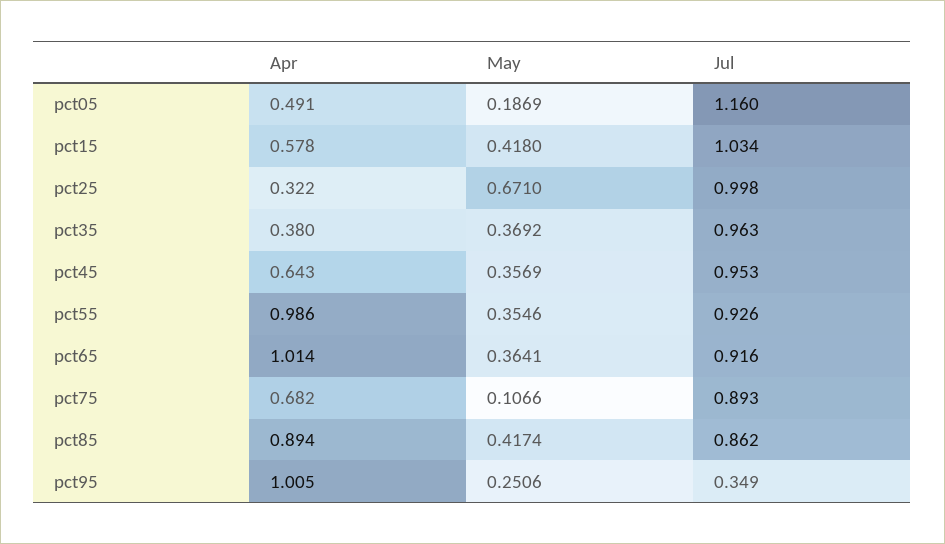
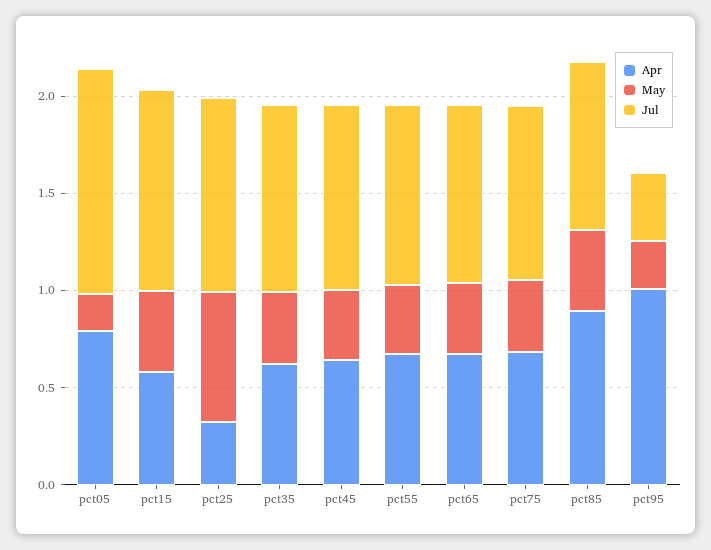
  {
    "Apr": {
-     "pct05": 0.491,
+     "pct05": 0.8,
      "pct15": 0.578,
      "pct25": 0.322,
-     "pct35": 0.38,
+     "pct35": 0.6,
      "pct45": 0.643,
-     "pct55": 0.986,
+     "pct55": 0.7,
-     "pct65": 1.014,
+     "pct65": 0.7,
      "pct75": 0.682,
      "pct85": 0.894,
      "pct95": 1.005
    },
    "May": {
      "pct05": 0.1869,
      "pct15": 0.418,
      "pct25": 0.671,
      "pct35": 0.3692,
      "pct45": 0.3569,
      "pct55": 0.3546,
      "pct65": 0.3641,
-     "pct75": 0.1066,
+     "pct75": 0.4,
      "pct85": 0.4174,
      "pct95": 0.2506
    },
    "Jul": {
      "pct05": 1.16,
      "pct15": 1.034,
      "pct25": 0.998,
      "pct35": 0.963,
      "pct45": 0.953,
      "pct55": 0.926,
      "pct65": 0.916,
      "pct75": 0.893,
      "pct85": 0.862,
      "pct95": 0.349
    }
  }

